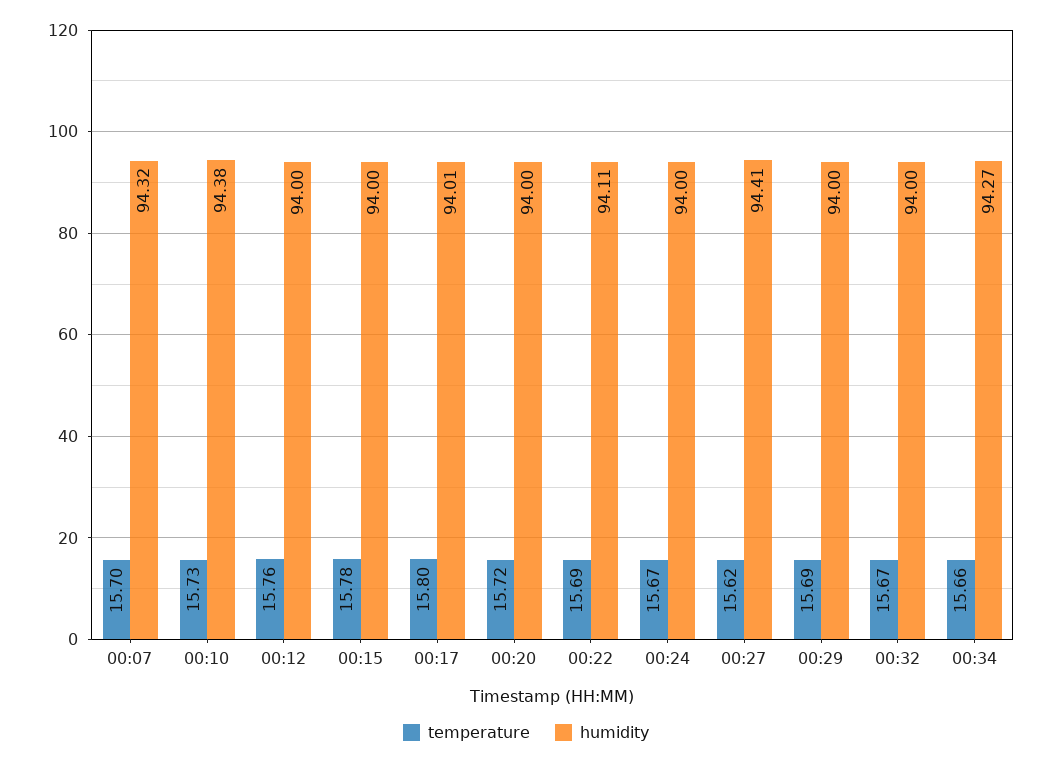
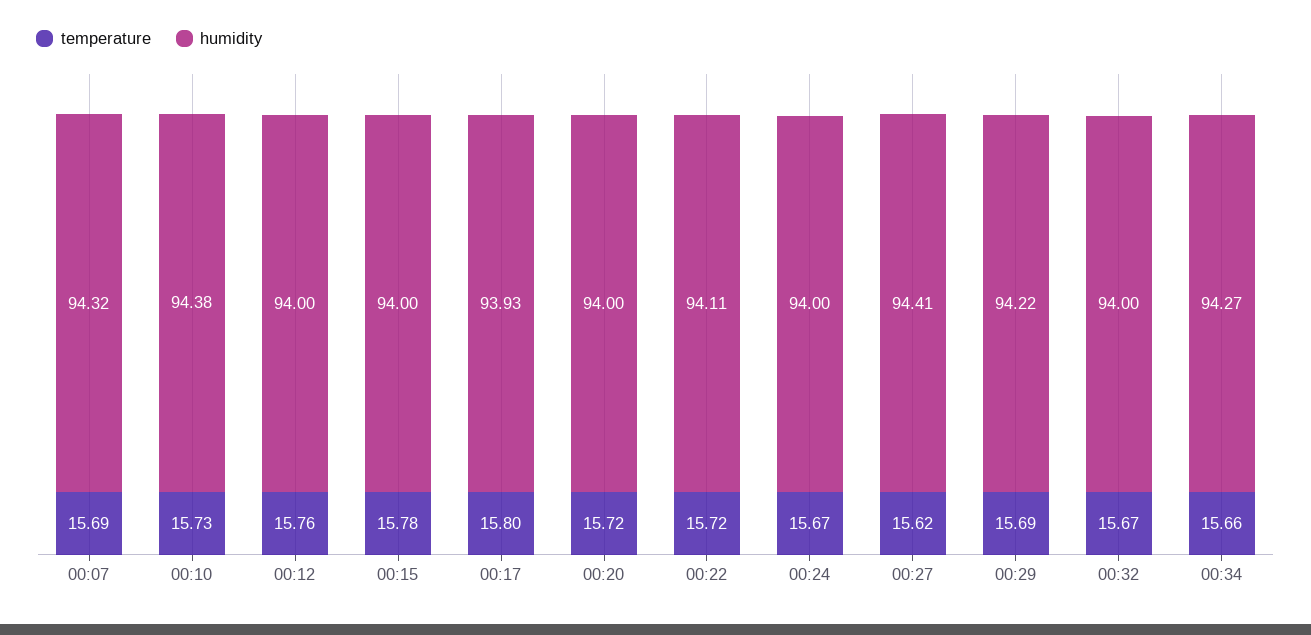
  {
    "temperature": {
-     "00:07": 15.7,
+     "00:07": 15.69,
      "00:10": 15.73,
      "00:12": 15.76,
      "00:15": 15.78,
      "00:17": 15.8,
      "00:20": 15.72,
-     "00:22": 15.69,
+     "00:22": 15.72,
      "00:24": 15.67,
      "00:27": 15.62,
      "00:29": 15.69,
      "00:32": 15.67,
      "00:34": 15.66
    },
    "humidity": {
      "00:07": 94.32,
      "00:10": 94.38,
      "00:12": 94,
      "00:15": 94,
-     "00:17": 94.01,
+     "00:17": 93.93,
      "00:20": 94,
      "00:22": 94.11,
      "00:24": 94,
      "00:27": 94.41,
-     "00:29": 94,
+     "00:29": 94.22,
      "00:32": 94,
      "00:34": 94.27
    }
  }

